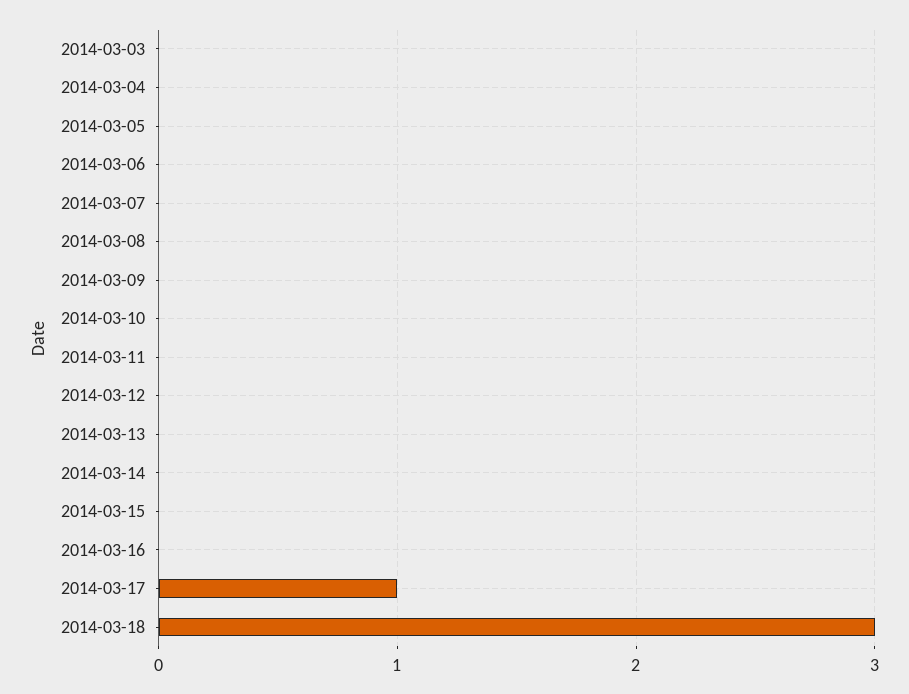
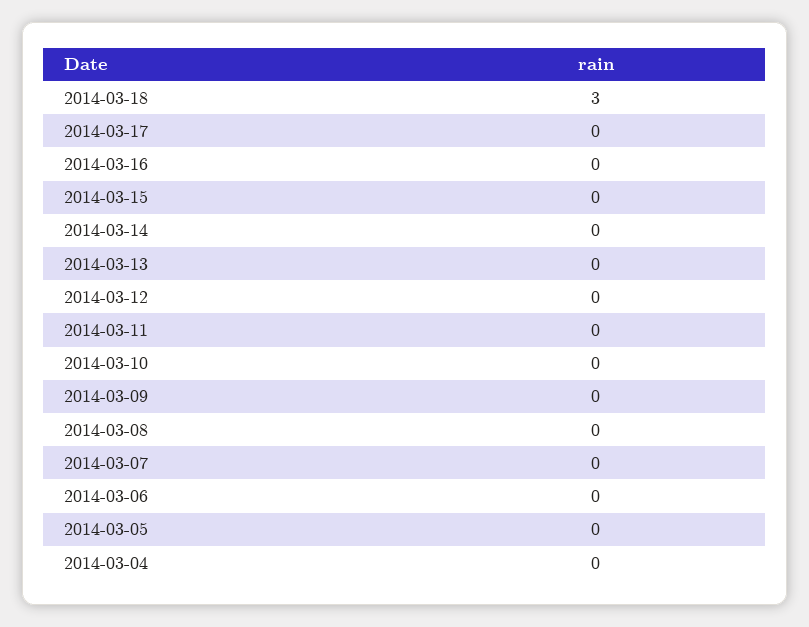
  {
-   "2014-03-03": 0,
    "2014-03-04": 0,
    "2014-03-05": 0,
    "2014-03-06": 0,
    "2014-03-07": 0,
    "2014-03-08": 0,
    "2014-03-09": 0,
    "2014-03-10": 0,
    "2014-03-11": 0,
    "2014-03-12": 0,
    "2014-03-13": 0,
    "2014-03-14": 0,
    "2014-03-15": 0,
    "2014-03-16": 0,
-   "2014-03-17": 1,
+   "2014-03-17": 0,
    "2014-03-18": 3
  }

